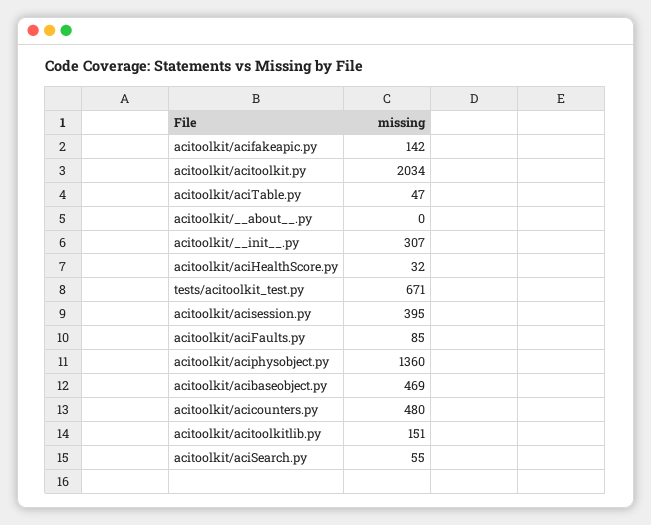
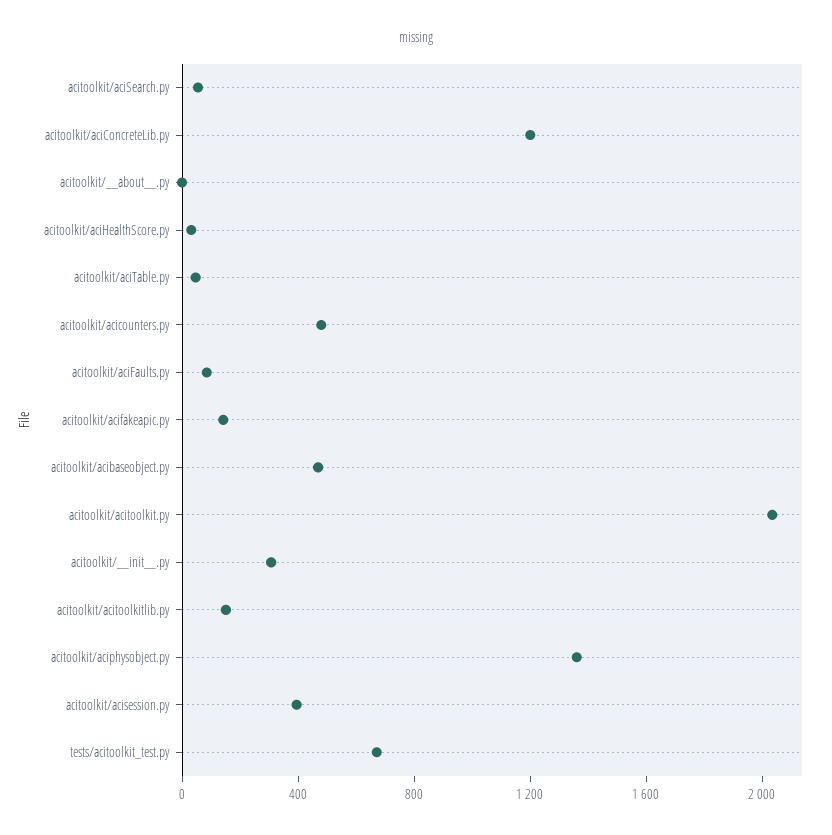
  {
    "acitoolkit/acifakeapic.py": 142,
    "acitoolkit/acitoolkit.py": 2034,
    "acitoolkit/aciTable.py": 47,
    "acitoolkit/__about__.py": 0,
    "acitoolkit/__init__.py": 307,
    "acitoolkit/aciHealthScore.py": 32,
    "tests/acitoolkit_test.py": 671,
    "acitoolkit/acisession.py": 395,
    "acitoolkit/aciFaults.py": 85,
    "acitoolkit/aciphysobject.py": 1360,
    "acitoolkit/acibaseobject.py": 469,
    "acitoolkit/acicounters.py": 480,
    "acitoolkit/acitoolkitlib.py": 151,
-   "acitoolkit/aciSearch.py": 55
+   "acitoolkit/aciSearch.py": 55,
+   "acitoolkit/aciConcreteLib.py": 1200
  }

